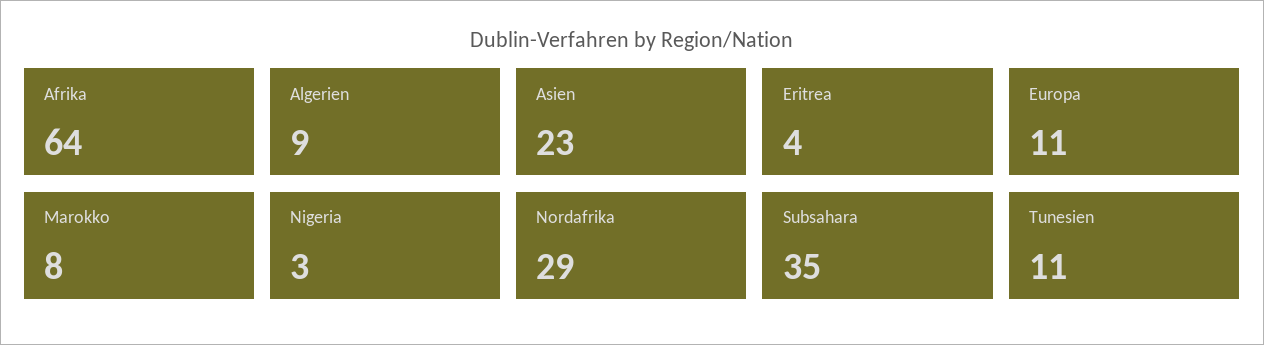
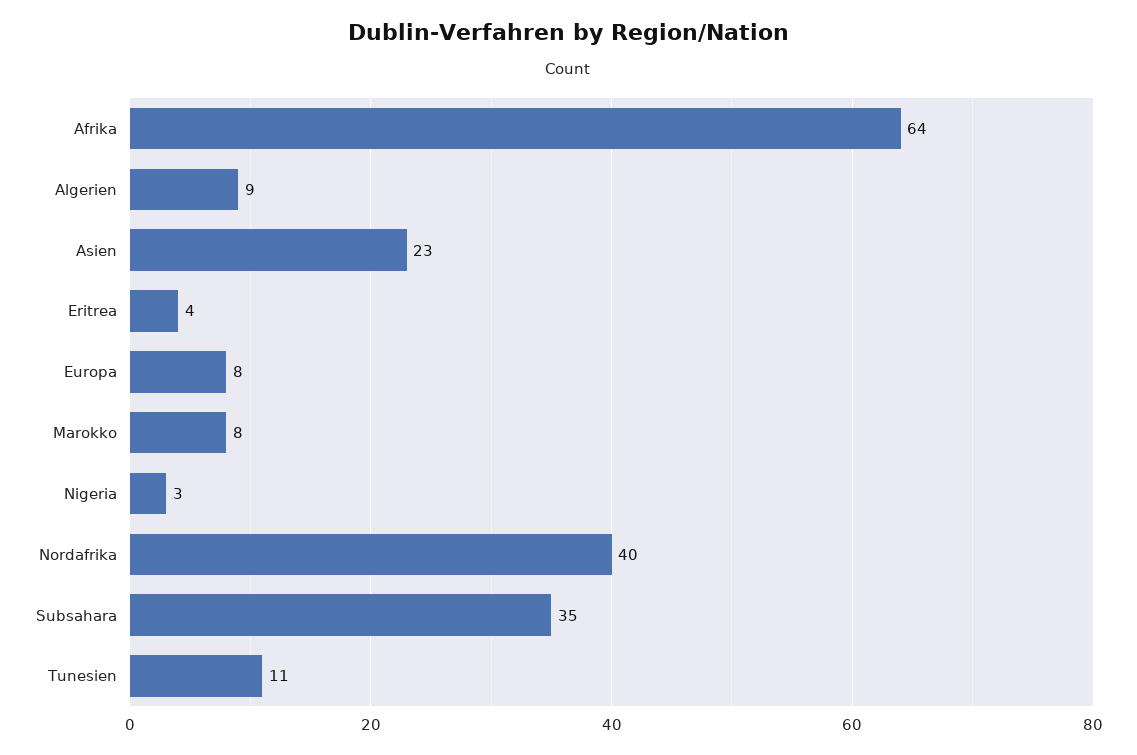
  {
    "Afrika": 64,
    "Algerien": 9,
    "Asien": 23,
    "Eritrea": 4,
-   "Europa": 11,
+   "Europa": 8,
    "Marokko": 8,
    "Nigeria": 3,
-   "Nordafrika": 29,
+   "Nordafrika": 40,
    "Subsahara": 35,
    "Tunesien": 11
  }

